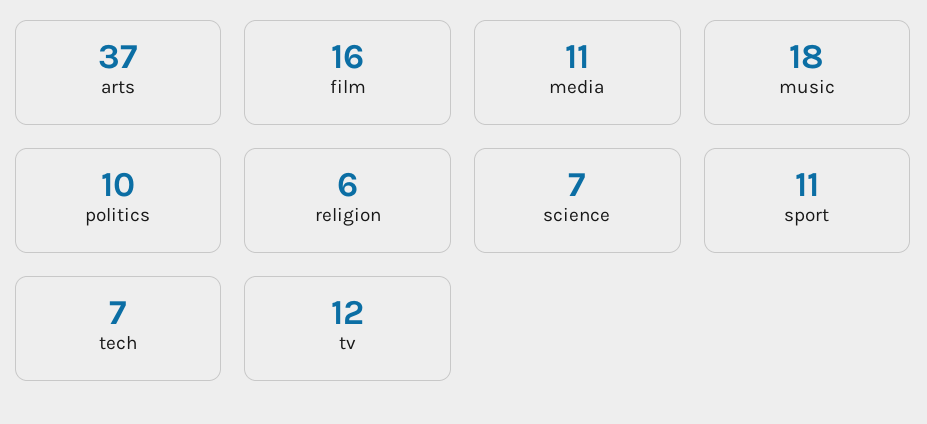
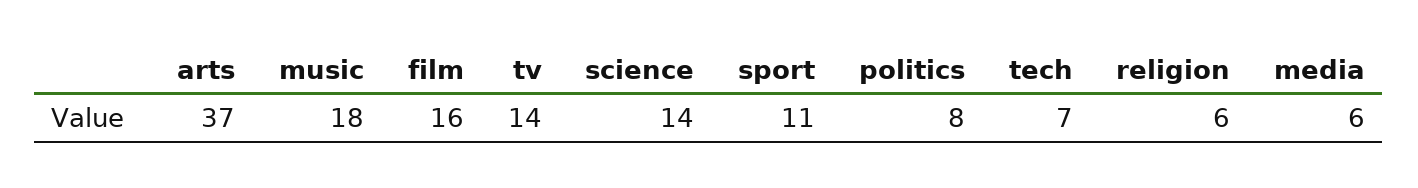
  {
    "arts": 37,
    "film": 16,
-   "media": 11,
+   "media": 6,
    "music": 18,
-   "politics": 10,
+   "politics": 8,
    "religion": 6,
-   "science": 7,
+   "science": 14,
    "sport": 11,
    "tech": 7,
-   "tv": 12
+   "tv": 14
  }

